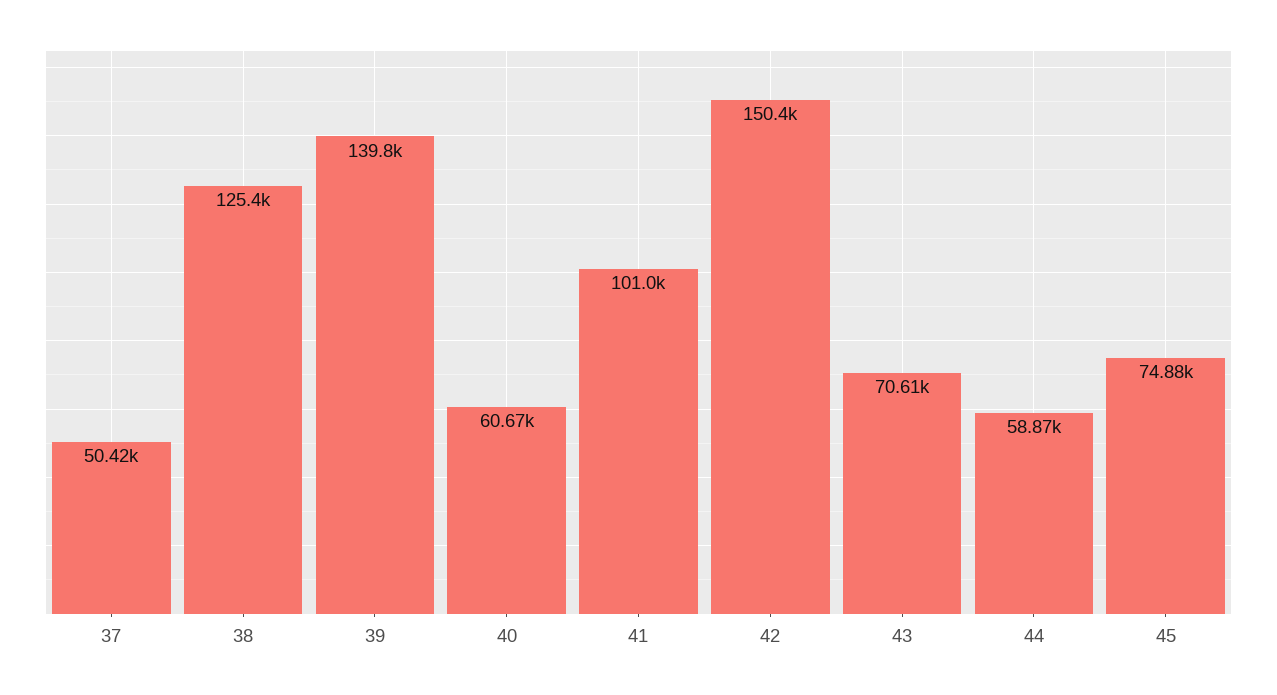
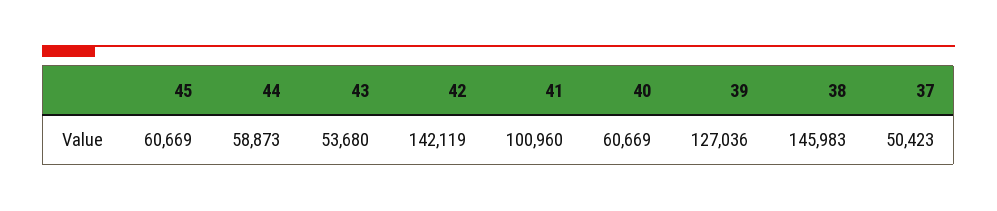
  {
    "37": 50423,
-   "38": 125400,
+   "38": 145983,
-   "39": 139800,
+   "39": 127036,
    "40": 60669,
    "41": 100960,
-   "42": 150400,
+   "42": 142119,
-   "43": 70610,
+   "43": 53680,
    "44": 58873,
-   "45": 74880
+   "45": 60669
  }

